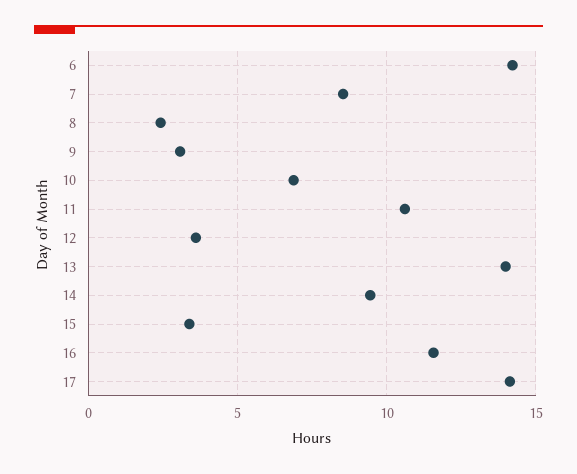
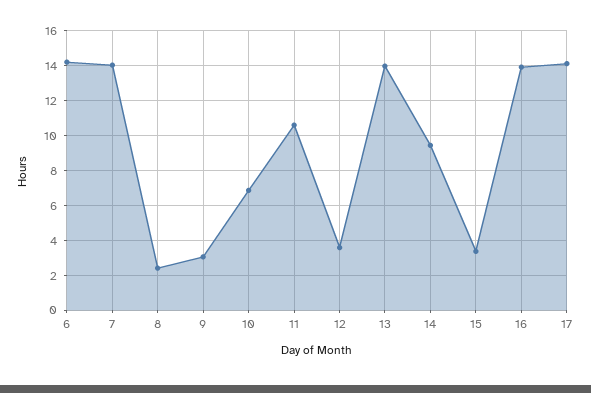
  {
    "6": 14,
-   "7": 8.5,
+   "7": 14,
    "8": 2.5,
    "9": 3,
    "10": 7,
    "11": 10.5,
    "12": 3.5,
    "13": 14,
    "14": 9.5,
    "15": 3.5,
-   "16": 11.5,
+   "16": 14,
    "17": 14
  }

